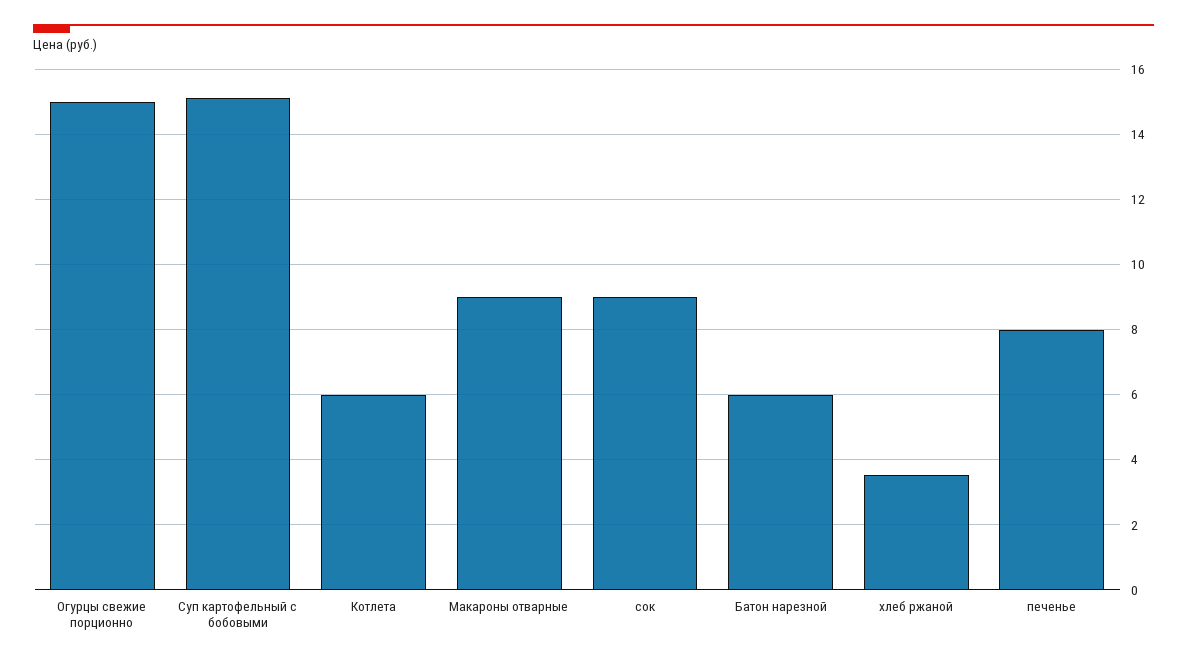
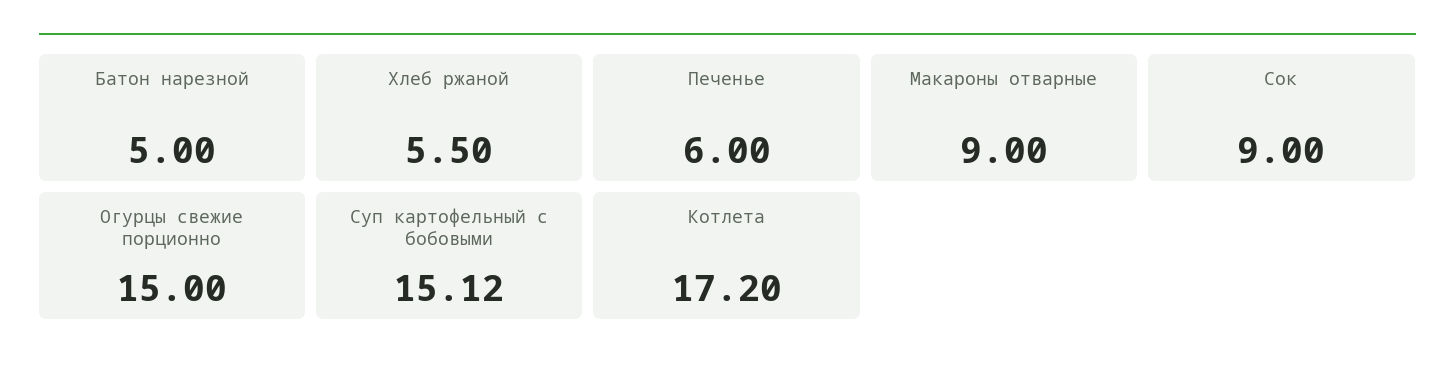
  {
    "Огурцы свежие порционно": 15,
    "Суп картофельный с бобовыми": 15.12,
-   "Котлета": 6,
+   "Котлета": 17.2,
    "Макароны отварные": 9,
    "сок": 9,
-   "Батон нарезной": 6,
+   "Батон нарезной": 5,
-   "хлеб ржаной": 3.6,
+   "хлеб ржаной": 5.5,
-   "печенье": 8
+   "печенье": 6
  }

